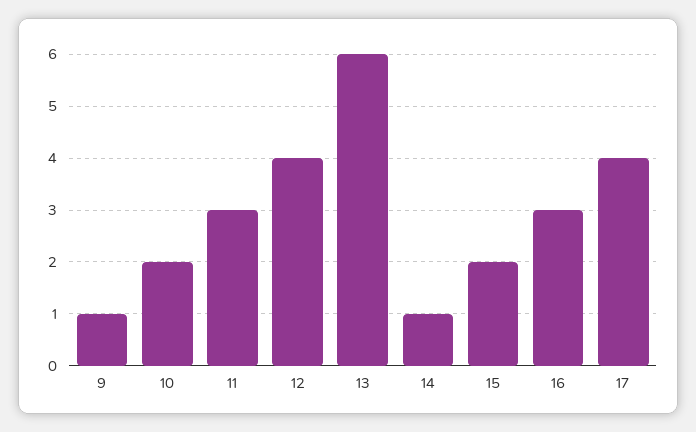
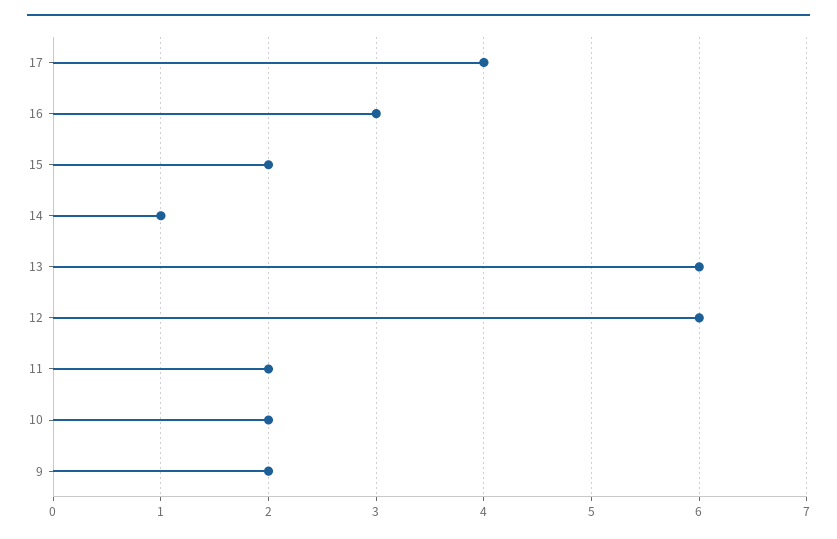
  {
-   "9": 1,
+   "9": 2,
    "10": 2,
-   "11": 3,
+   "11": 2,
-   "12": 4,
+   "12": 6,
    "13": 6,
    "14": 1,
    "15": 2,
    "16": 3,
    "17": 4
  }

